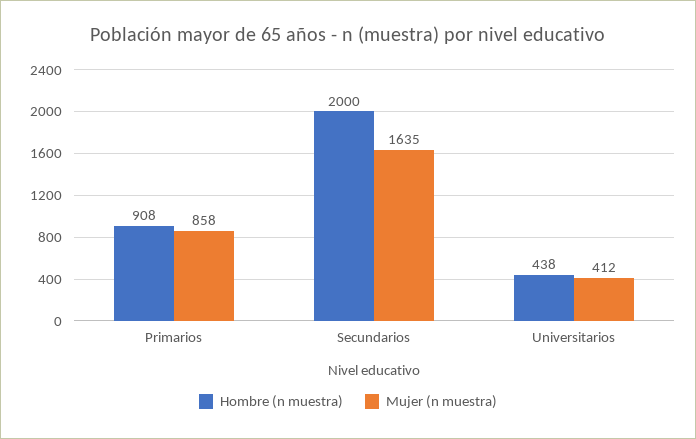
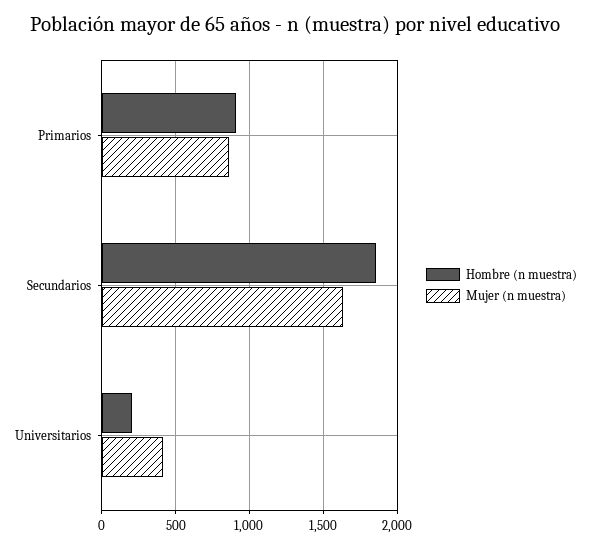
  {
    "Hombre (n muestra)": {
      "Primarios": 908,
-     "Secundarios": 2000,
+     "Secundarios": 1850,
-     "Universitarios": 438
+     "Universitarios": 200
    },
    "Mujer (n muestra)": {
      "Primarios": 858,
      "Secundarios": 1635,
      "Universitarios": 412
    }
  }

